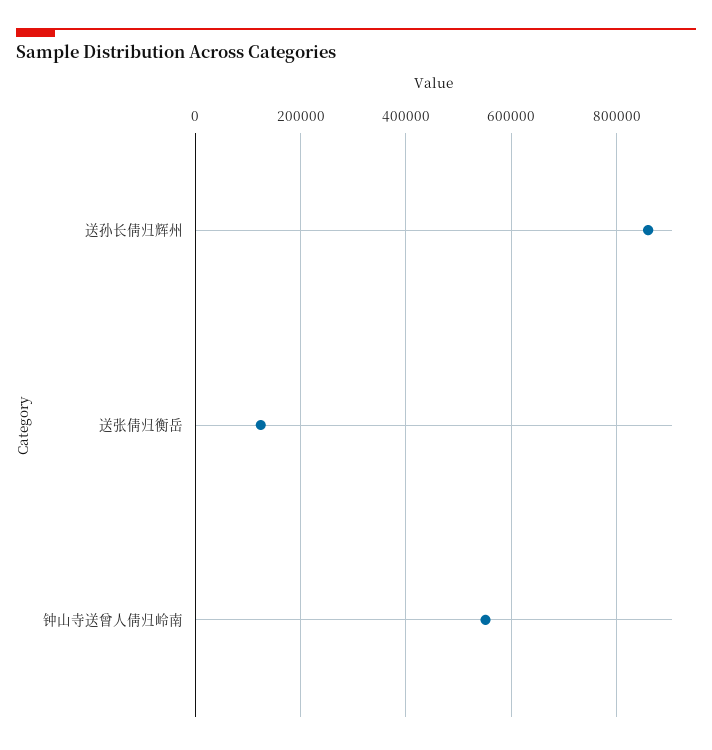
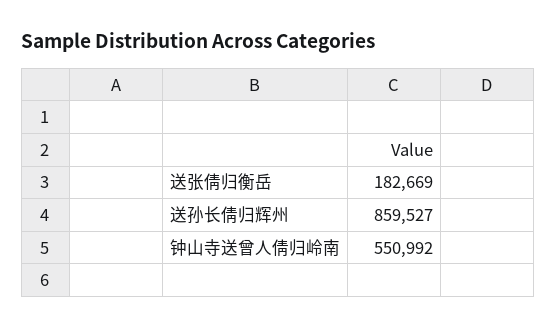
  {
    "送孙长倩归辉州": 859527,
-   "送张倩归衡岳": 120000,
+   "送张倩归衡岳": 182669,
    "钟山寺送曾人倩归岭南": 550992
  }

